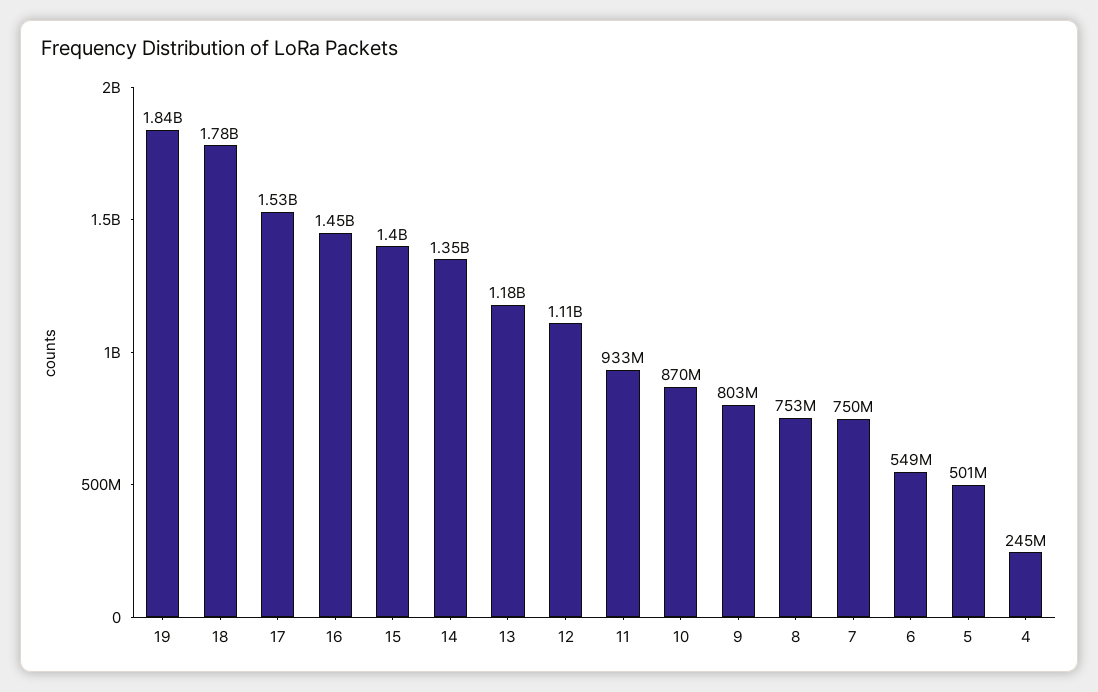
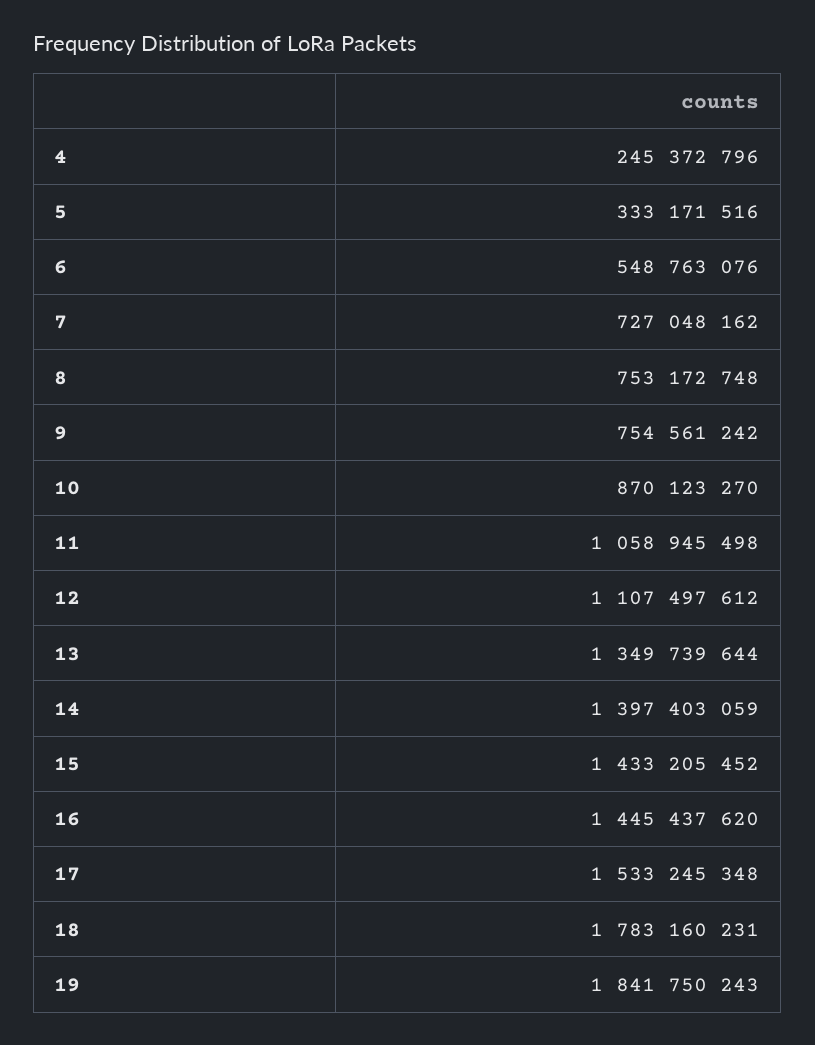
  {
    "19": 1841750243,
    "18": 1783160231,
    "17": 1533245348,
    "16": 1445437620,
-   "15": 1400000000,
+   "15": 1433205452,
-   "14": 1350000000,
+   "14": 1397403059,
-   "13": 1180000000,
+   "13": 1349739644,
    "12": 1107497612,
-   "11": 933000000,
+   "11": 1058945498,
    "10": 870123270,
-   "9": 803000000,
+   "9": 754561242,
    "8": 753172748,
-   "7": 750000000,
+   "7": 727048162,
    "6": 548763076,
-   "5": 501000000,
+   "5": 333171516,
    "4": 245372796
  }

